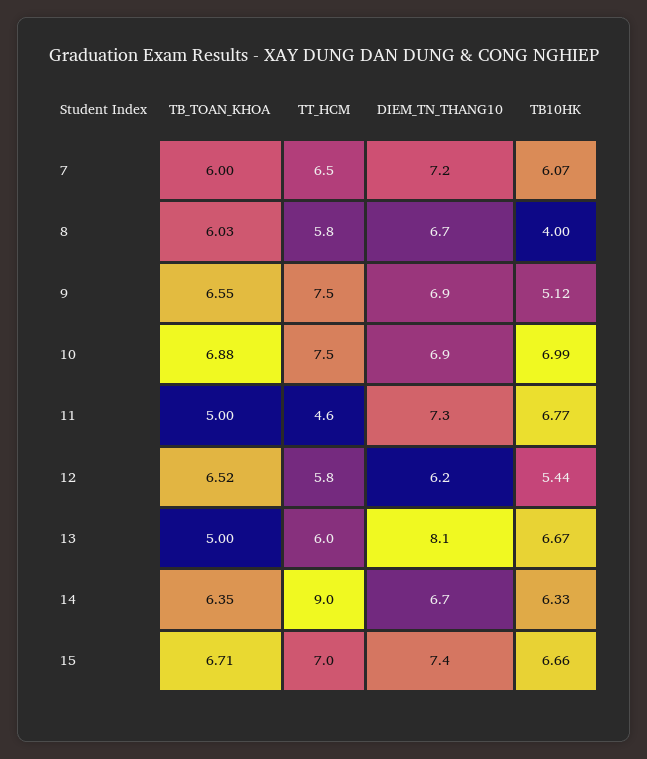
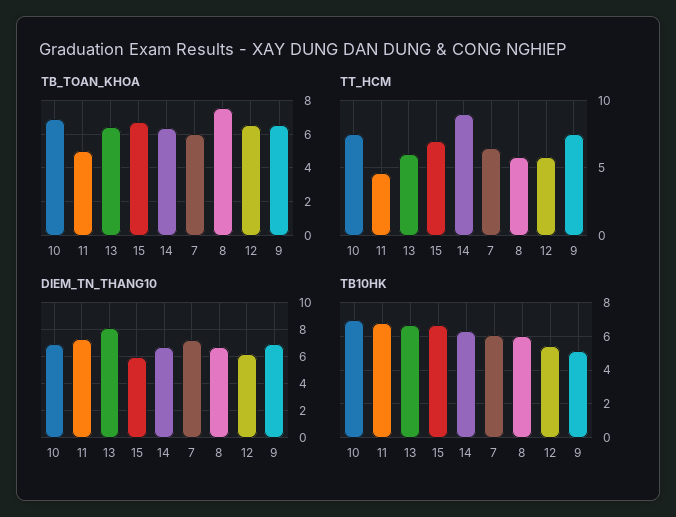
  {
    "TB_TOAN_KHOA": {
      "7": 6,
-     "8": 6.03,
+     "8": 7.5,
      "9": 6.55,
      "10": 6.88,
      "11": 5,
      "12": 6.52,
-     "13": 5,
+     "13": 6.5,
      "14": 6.35,
      "15": 6.71
    },
    "TT_HCM": {
      "7": 6.5,
      "8": 5.8,
      "9": 7.5,
      "10": 7.5,
      "11": 4.6,
      "12": 5.8,
      "13": 6,
      "14": 9,
      "15": 7
    },
    "DIEM_TN_THANG10": {
      "7": 7.2,
      "8": 6.7,
      "9": 6.9,
      "10": 6.9,
      "11": 7.3,
      "12": 6.2,
      "13": 8.1,
      "14": 6.7,
-     "15": 7.4
+     "15": 6
    },
    "TB10HK": {
      "7": 6.07,
-     "8": 4,
+     "8": 6,
      "9": 5.12,
      "10": 6.99,
      "11": 6.77,
      "12": 5.44,
      "13": 6.67,
      "14": 6.33,
      "15": 6.66
    }
  }

